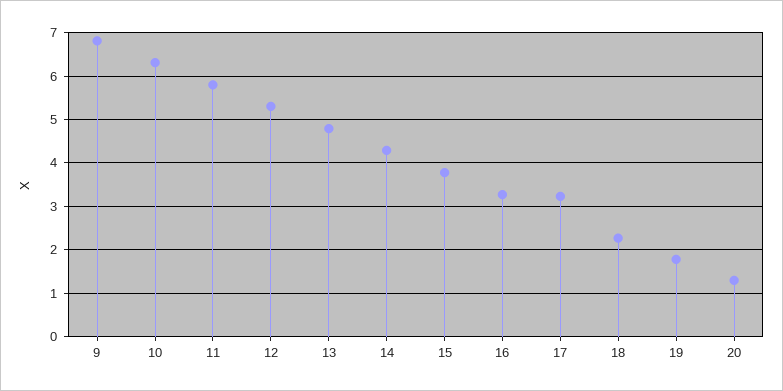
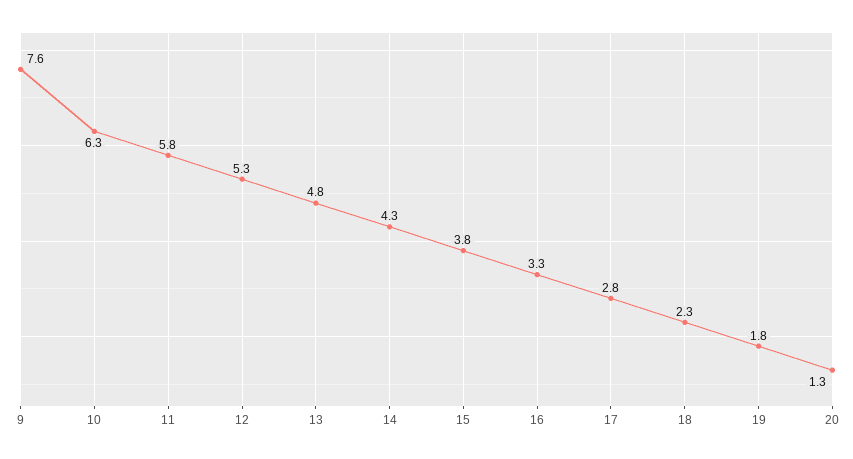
  {
-   "9": 6.8,
+   "9": 7.6,
    "10": 6.3,
    "11": 5.8,
    "12": 5.3,
    "13": 4.8,
    "14": 4.3,
    "15": 3.8,
    "16": 3.3,
-   "17": 3.2,
+   "17": 2.8,
    "18": 2.3,
    "19": 1.8,
    "20": 1.3
  }

